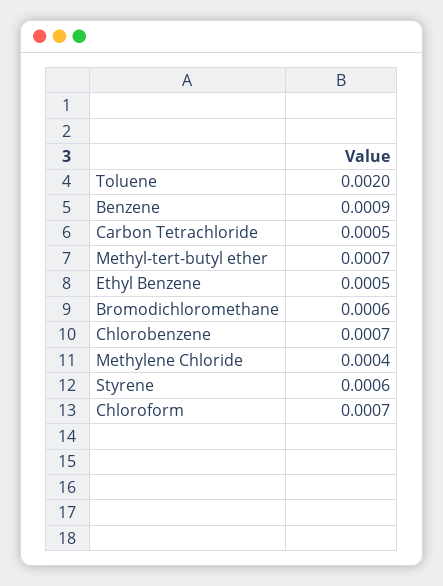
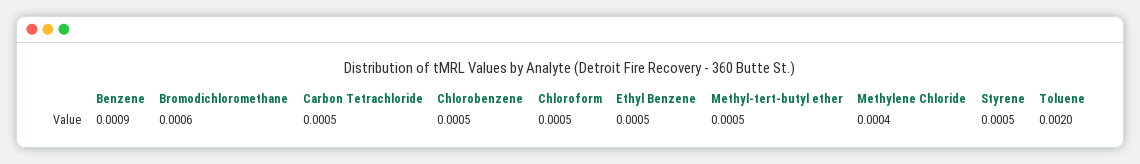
  {
    "Toluene": 0.002,
    "Benzene": 0.0009,
    "Carbon Tetrachloride": 0.0005,
-   "Methyl-tert-butyl ether": 0.0007,
+   "Methyl-tert-butyl ether": 0.0005,
    "Ethyl Benzene": 0.0005,
    "Bromodichloromethane": 0.0006,
-   "Chlorobenzene": 0.0007,
+   "Chlorobenzene": 0.0005,
    "Methylene Chloride": 0.0004,
-   "Styrene": 0.0006,
+   "Styrene": 0.0005,
-   "Chloroform": 0.0007
+   "Chloroform": 0.0005
  }

